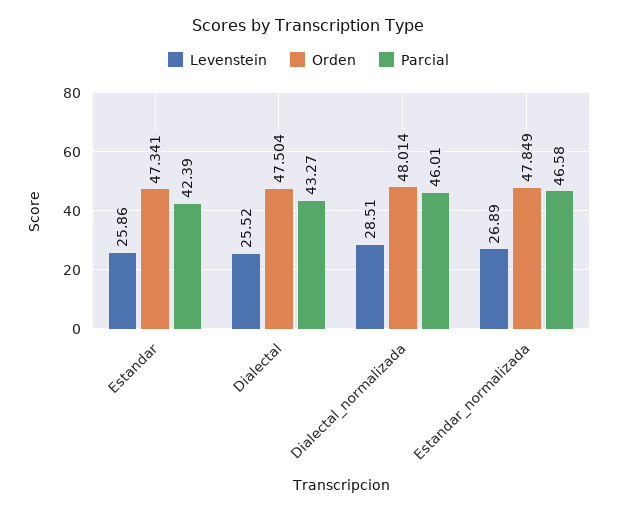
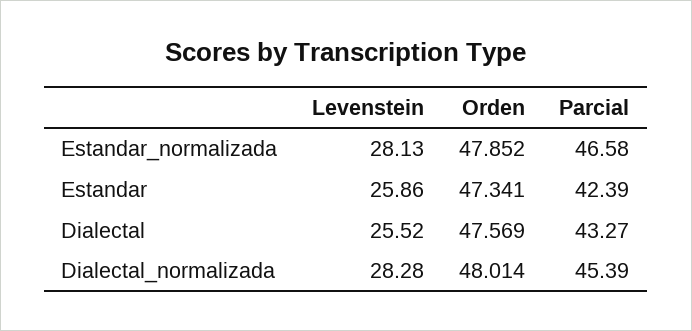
  {
    "Levenstein": {
      "Estandar": 25.86,
      "Dialectal": 25.52,
-     "Dialectal_normalizada": 28.51,
+     "Dialectal_normalizada": 28.28,
-     "Estandar_normalizada": 26.89
+     "Estandar_normalizada": 28.13
    },
    "Orden": {
      "Estandar": 47.341,
-     "Dialectal": 47.504,
+     "Dialectal": 47.569,
      "Dialectal_normalizada": 48.014,
-     "Estandar_normalizada": 47.849
+     "Estandar_normalizada": 47.852
    },
    "Parcial": {
      "Estandar": 42.39,
      "Dialectal": 43.27,
-     "Dialectal_normalizada": 46.01,
+     "Dialectal_normalizada": 45.39,
      "Estandar_normalizada": 46.58
    }
  }

